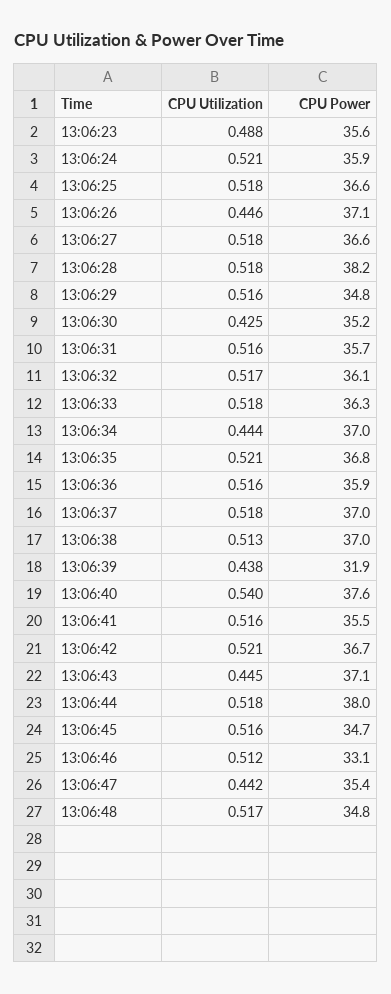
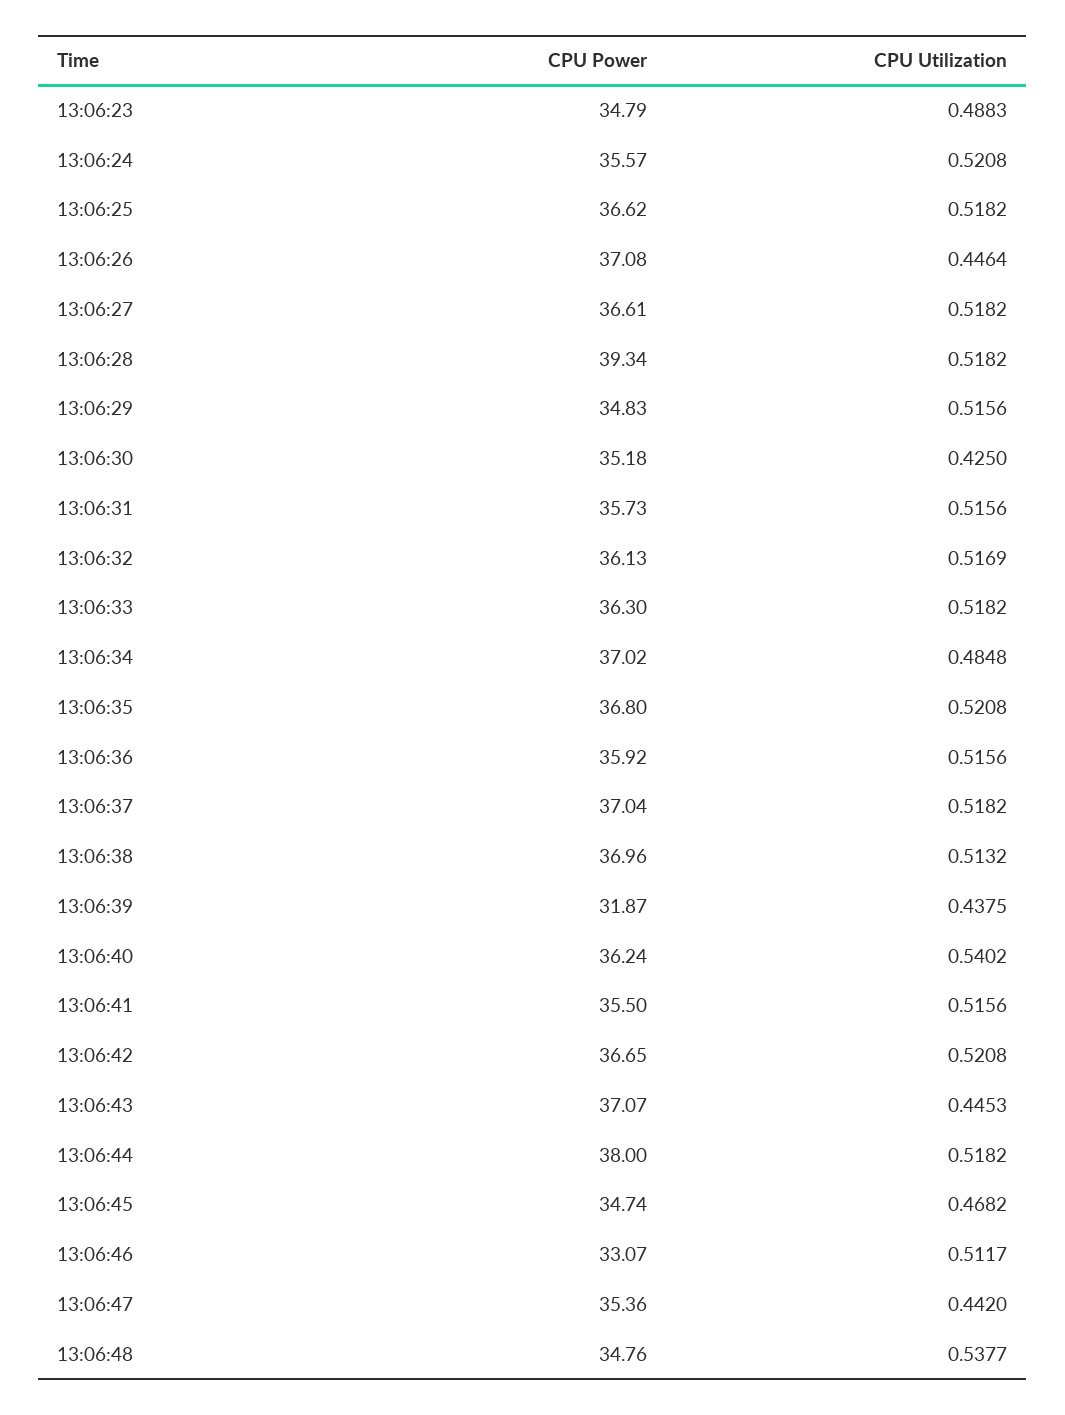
  {
    "CPU Utilization": {
      "13:06:23": 0.4883,
      "13:06:24": 0.5208,
      "13:06:25": 0.5182,
      "13:06:26": 0.4464,
      "13:06:27": 0.5182,
      "13:06:28": 0.5182,
      "13:06:29": 0.5156,
      "13:06:30": 0.425,
      "13:06:31": 0.5156,
      "13:06:32": 0.5169,
      "13:06:33": 0.5182,
-     "13:06:34": 0.444,
+     "13:06:34": 0.4848,
      "13:06:35": 0.5208,
      "13:06:36": 0.5156,
      "13:06:37": 0.5182,
      "13:06:38": 0.5132,
      "13:06:39": 0.4375,
      "13:06:40": 0.5402,
      "13:06:41": 0.5156,
      "13:06:42": 0.5208,
      "13:06:43": 0.4453,
      "13:06:44": 0.5182,
-     "13:06:45": 0.516,
+     "13:06:45": 0.4682,
      "13:06:46": 0.5117,
      "13:06:47": 0.442,
-     "13:06:48": 0.517
+     "13:06:48": 0.5377
    },
    "CPU Power": {
-     "13:06:23": 35.6,
+     "13:06:23": 34.79,
-     "13:06:24": 35.9,
+     "13:06:24": 35.57,
      "13:06:25": 36.62,
      "13:06:26": 37.08,
      "13:06:27": 36.61,
-     "13:06:28": 38.2,
+     "13:06:28": 39.34,
      "13:06:29": 34.83,
      "13:06:30": 35.18,
      "13:06:31": 35.73,
      "13:06:32": 36.13,
      "13:06:33": 36.3,
      "13:06:34": 37.02,
      "13:06:35": 36.8,
      "13:06:36": 35.92,
      "13:06:37": 37.04,
      "13:06:38": 36.96,
      "13:06:39": 31.87,
-     "13:06:40": 37.6,
+     "13:06:40": 36.24,
      "13:06:41": 35.5,
      "13:06:42": 36.65,
      "13:06:43": 37.07,
      "13:06:44": 38,
      "13:06:45": 34.74,
      "13:06:46": 33.07,
      "13:06:47": 35.36,
      "13:06:48": 34.76
    }
  }

